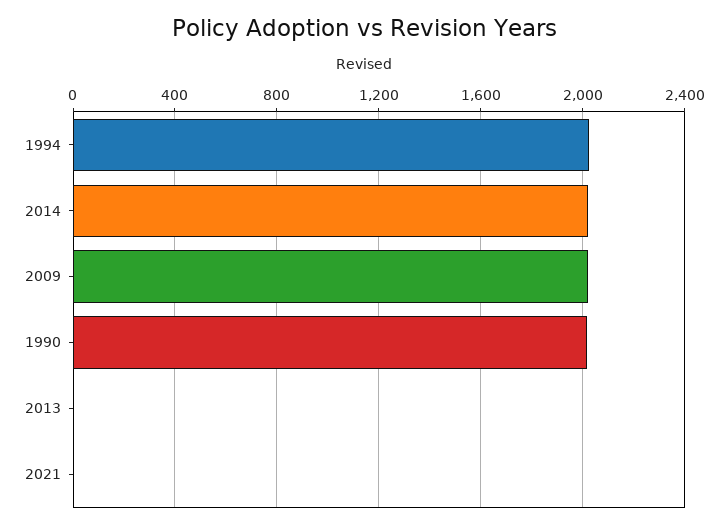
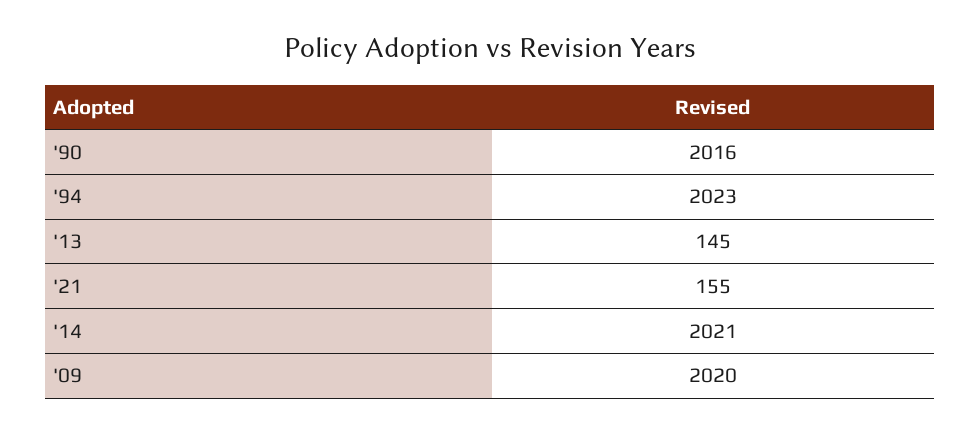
  {
    "1994": 2023,
    "2014": 2021,
    "2009": 2020,
    "1990": 2016,
-   "2013": 0,
+   "2013": 145,
-   "2021": 0
+   "2021": 155
  }

